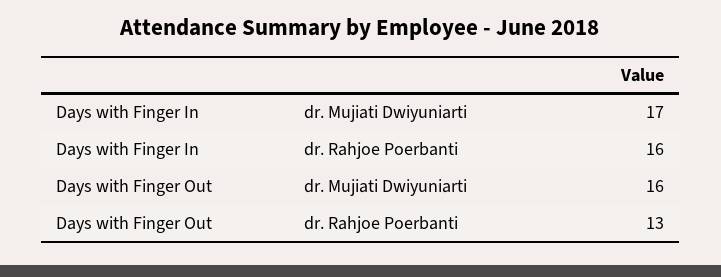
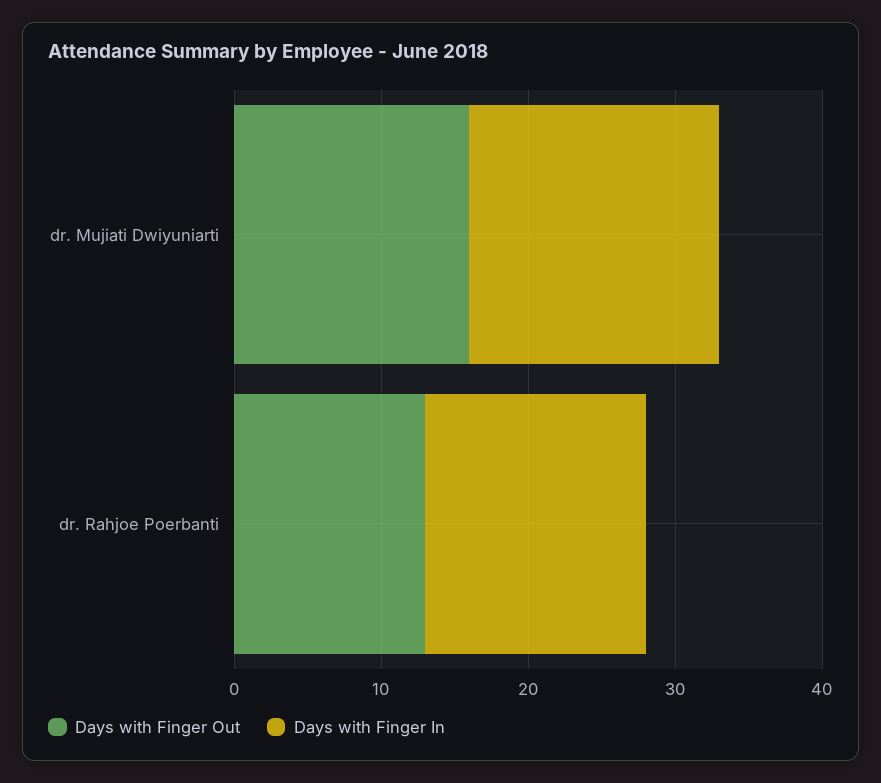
  {
    "Days with Finger In": {
      "dr. Mujiati Dwiyuniarti": 17,
-     "dr. Rahjoe Poerbanti": 16
+     "dr. Rahjoe Poerbanti": 15
    },
    "Days with Finger Out": {
      "dr. Mujiati Dwiyuniarti": 16,
      "dr. Rahjoe Poerbanti": 13
    }
  }

